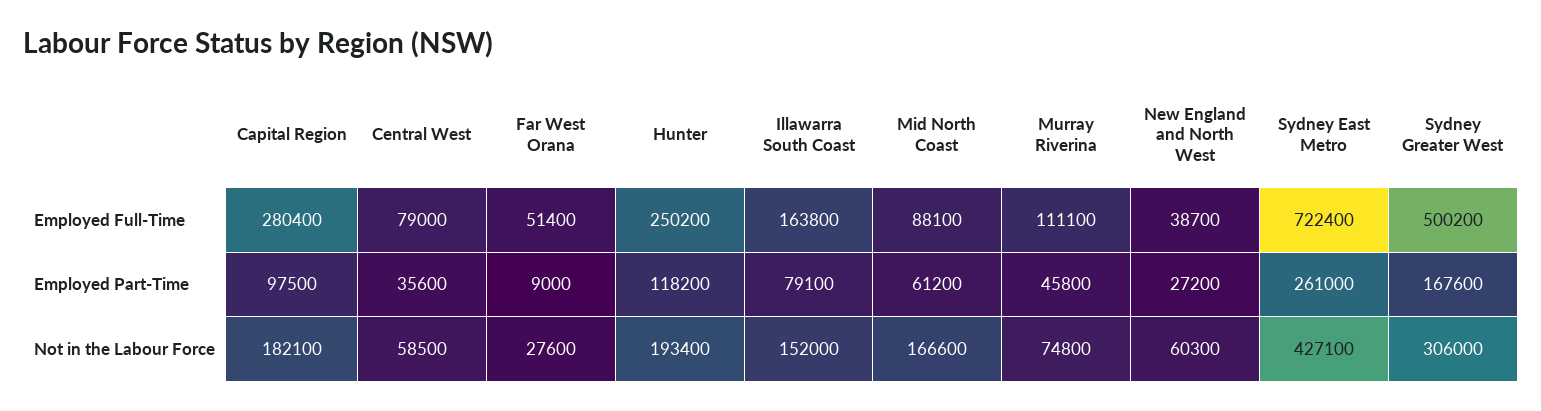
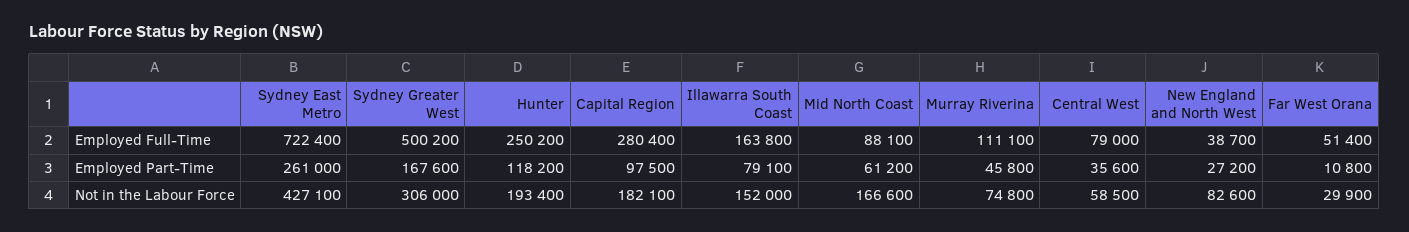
  {
    "Capital Region": {
      "Employed Full-Time": 280400,
      "Employed Part-Time": 97500,
      "Not in the Labour Force": 182100
    },
    "Central West": {
      "Employed Full-Time": 79000,
      "Employed Part-Time": 35600,
      "Not in the Labour Force": 58500
    },
    "Far West Orana": {
      "Employed Full-Time": 51400,
-     "Employed Part-Time": 9000,
+     "Employed Part-Time": 10800,
-     "Not in the Labour Force": 27600
+     "Not in the Labour Force": 29900
    },
    "Hunter": {
      "Employed Full-Time": 250200,
      "Employed Part-Time": 118200,
      "Not in the Labour Force": 193400
    },
    "Illawarra South Coast": {
      "Employed Full-Time": 163800,
      "Employed Part-Time": 79100,
      "Not in the Labour Force": 152000
    },
    "Mid North Coast": {
      "Employed Full-Time": 88100,
      "Employed Part-Time": 61200,
      "Not in the Labour Force": 166600
    },
    "Murray Riverina": {
      "Employed Full-Time": 111100,
      "Employed Part-Time": 45800,
      "Not in the Labour Force": 74800
    },
    "New England and North West": {
      "Employed Full-Time": 38700,
      "Employed Part-Time": 27200,
-     "Not in the Labour Force": 60300
+     "Not in the Labour Force": 82600
    },
    "Sydney East Metro": {
      "Employed Full-Time": 722400,
      "Employed Part-Time": 261000,
      "Not in the Labour Force": 427100
    },
    "Sydney Greater West": {
      "Employed Full-Time": 500200,
      "Employed Part-Time": 167600,
      "Not in the Labour Force": 306000
    }
  }

